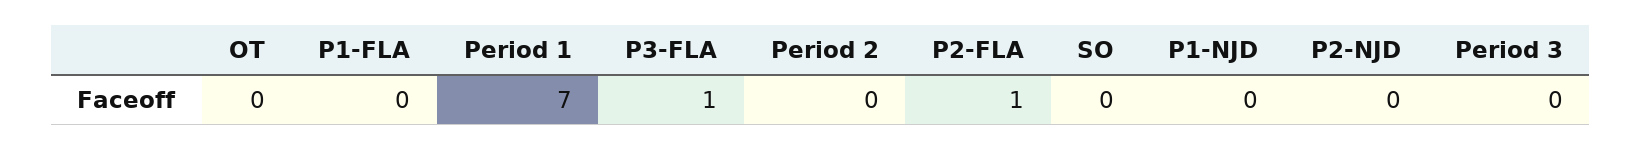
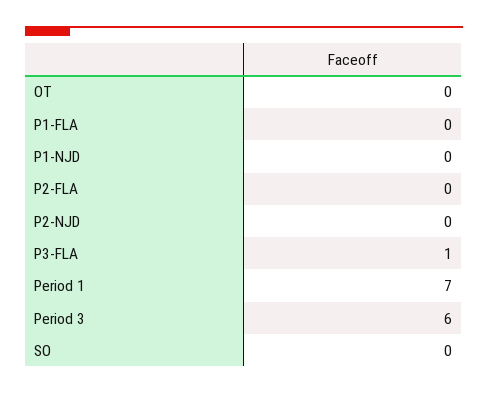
  {
    "OT": 0,
    "P1-FLA": 0,
    "Period 1": 7,
    "P3-FLA": 1,
-   "Period 2": 0,
-   "P2-FLA": 1,
+   "P2-FLA": 0,
    "SO": 0,
    "P1-NJD": 0,
    "P2-NJD": 0,
-   "Period 3": 0
+   "Period 3": 6
  }

